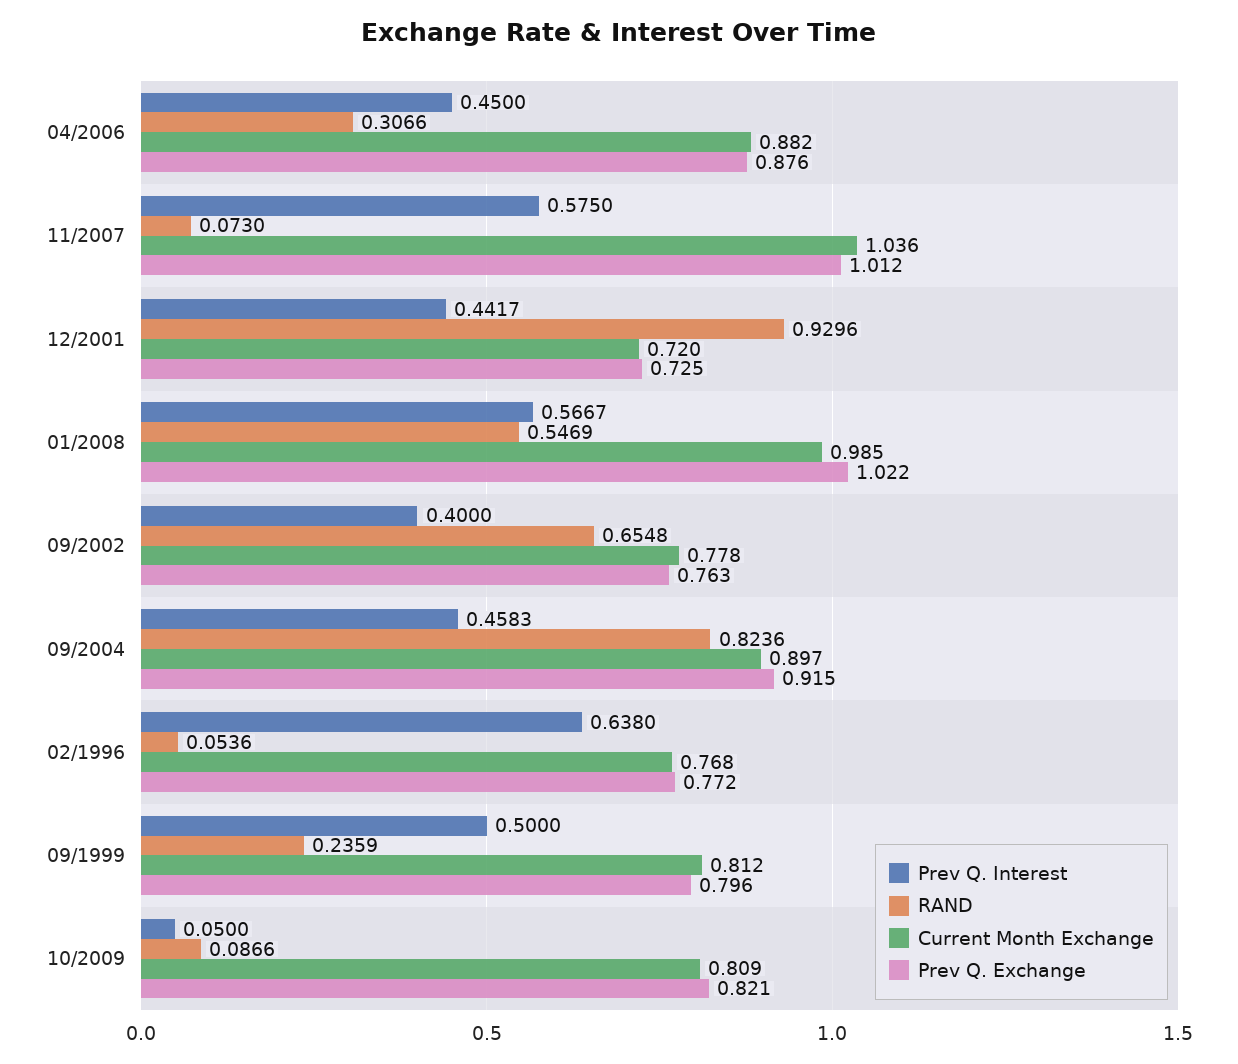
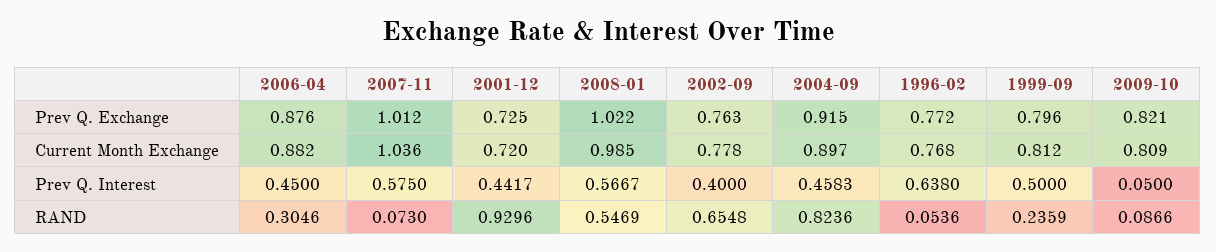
  {
    "Prev Q. Interest": {
      "04/2006": 0.45,
      "11/2007": 0.575,
      "12/2001": 0.4417,
      "01/2008": 0.5667,
      "09/2002": 0.4,
      "09/2004": 0.4583,
      "02/1996": 0.638,
      "09/1999": 0.5,
      "10/2009": 0.05
    },
    "RAND": {
-     "04/2006": 0.3066,
+     "04/2006": 0.3046,
      "11/2007": 0.073,
      "12/2001": 0.9296,
      "01/2008": 0.5469,
      "09/2002": 0.6548,
      "09/2004": 0.8236,
      "02/1996": 0.0536,
      "09/1999": 0.2359,
      "10/2009": 0.0866
    },
    "Current Month Exchange": {
      "04/2006": 0.882,
      "11/2007": 1.036,
      "12/2001": 0.72,
      "01/2008": 0.985,
      "09/2002": 0.778,
      "09/2004": 0.897,
      "02/1996": 0.768,
      "09/1999": 0.812,
      "10/2009": 0.809
    },
    "Prev Q. Exchange": {
      "04/2006": 0.876,
      "11/2007": 1.012,
      "12/2001": 0.725,
      "01/2008": 1.022,
      "09/2002": 0.763,
      "09/2004": 0.915,
      "02/1996": 0.772,
      "09/1999": 0.796,
      "10/2009": 0.821
    }
  }

